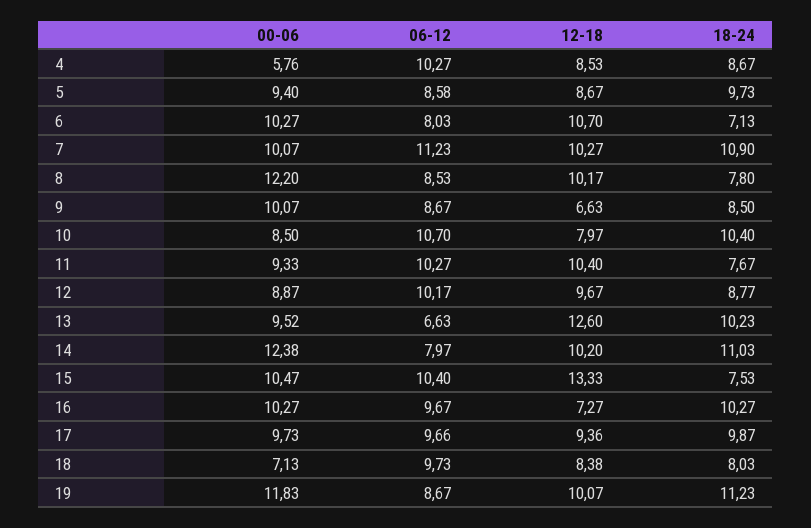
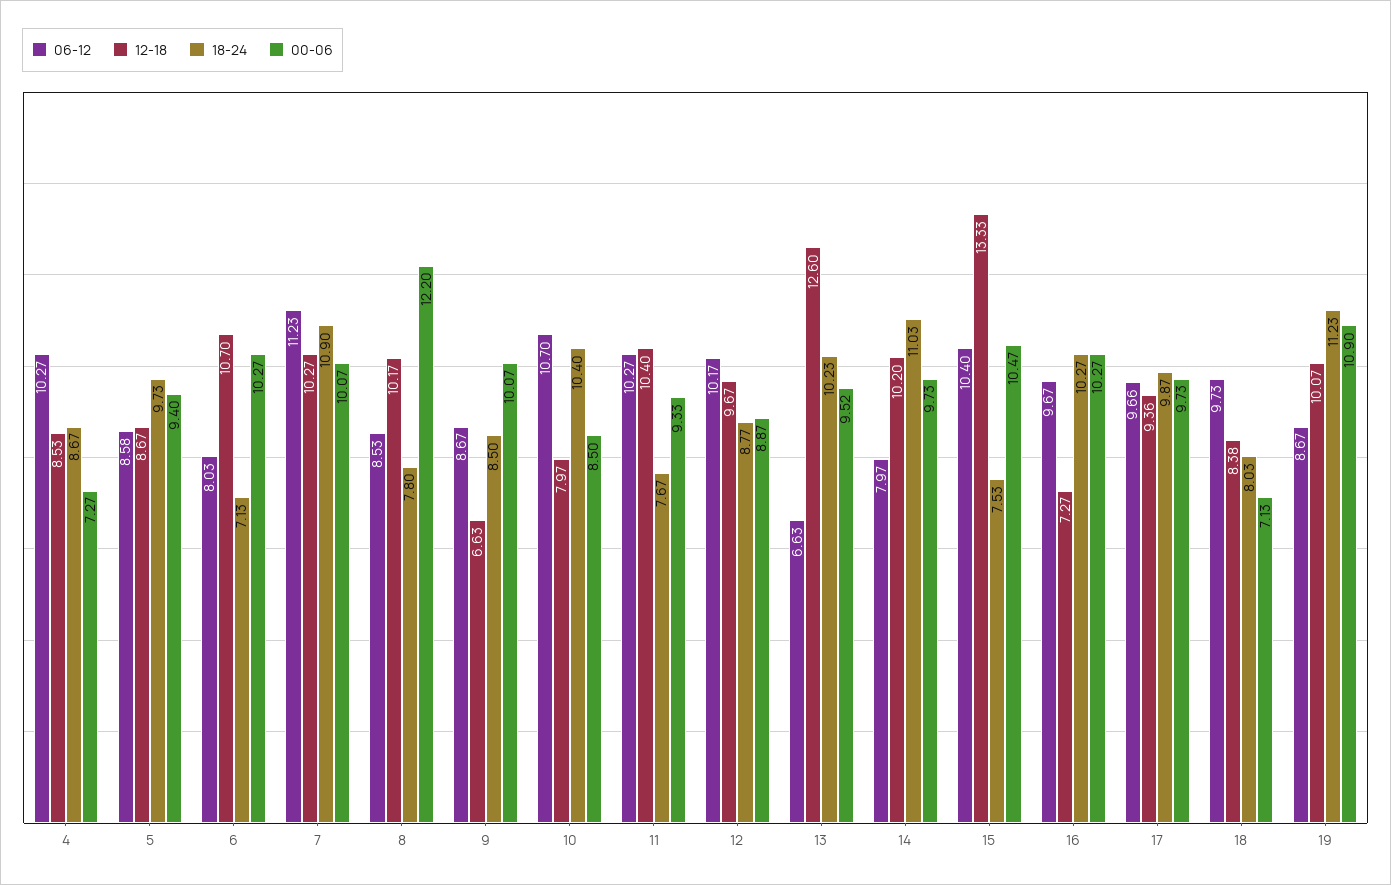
  {
    "00-06": {
-     "4": 5.76,
+     "4": 7.27,
      "5": 9.4,
      "6": 10.27,
      "7": 10.07,
      "8": 12.2,
      "9": 10.07,
      "10": 8.5,
      "11": 9.33,
      "12": 8.87,
      "13": 9.52,
-     "14": 12.38,
+     "14": 9.73,
      "15": 10.47,
      "16": 10.27,
      "17": 9.73,
      "18": 7.13,
-     "19": 11.83
+     "19": 10.9
    },
    "06-12": {
      "4": 10.27,
      "5": 8.58,
      "6": 8.03,
      "7": 11.23,
      "8": 8.53,
      "9": 8.67,
      "10": 10.7,
      "11": 10.27,
      "12": 10.17,
      "13": 6.63,
      "14": 7.97,
      "15": 10.4,
      "16": 9.67,
      "17": 9.66,
      "18": 9.73,
      "19": 8.67
    },
    "12-18": {
      "4": 8.53,
      "5": 8.67,
      "6": 10.7,
      "7": 10.27,
      "8": 10.17,
      "9": 6.63,
      "10": 7.97,
      "11": 10.4,
      "12": 9.67,
      "13": 12.6,
      "14": 10.2,
      "15": 13.33,
      "16": 7.27,
      "17": 9.36,
      "18": 8.38,
      "19": 10.07
    },
    "18-24": {
      "4": 8.67,
      "5": 9.73,
      "6": 7.13,
      "7": 10.9,
      "8": 7.8,
      "9": 8.5,
      "10": 10.4,
      "11": 7.67,
      "12": 8.77,
      "13": 10.23,
      "14": 11.03,
      "15": 7.53,
      "16": 10.27,
      "17": 9.87,
      "18": 8.03,
      "19": 11.23
    }
  }

